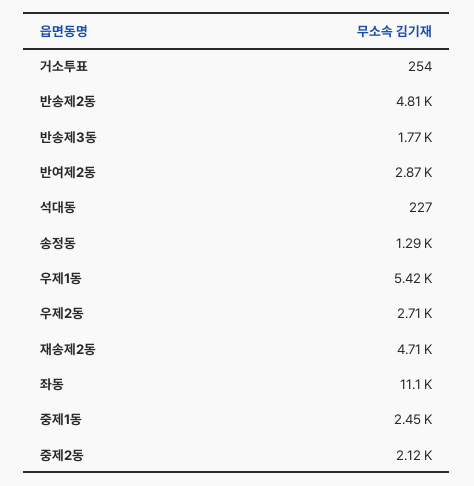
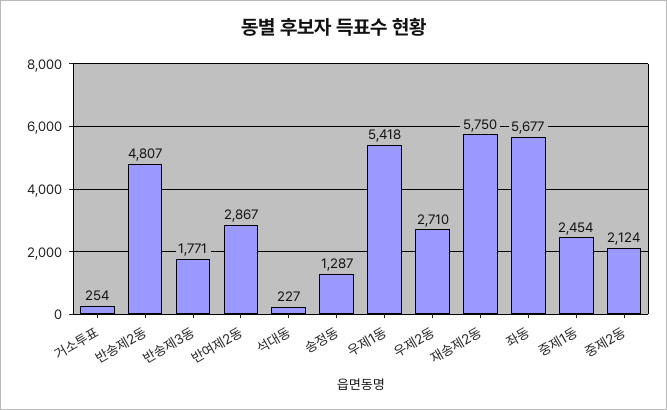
  {
    "거소투표": 254,
    "반송제2동": 4807,
    "반송제3동": 1771,
    "반여제2동": 2867,
    "석대동": 227,
    "송정동": 1287,
    "우제1동": 5418,
    "우제2동": 2710,
-   "재송제2동": 4710,
+   "재송제2동": 5750,
-   "좌동": 11100,
+   "좌동": 5677,
    "중제1동": 2454,
    "중제2동": 2124
  }

